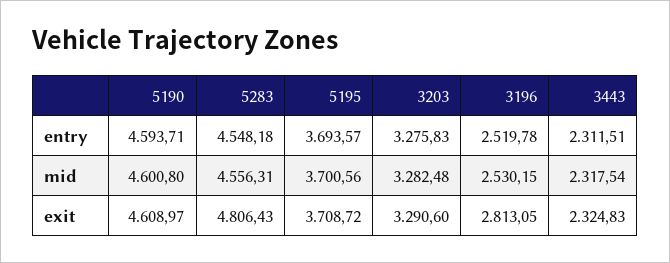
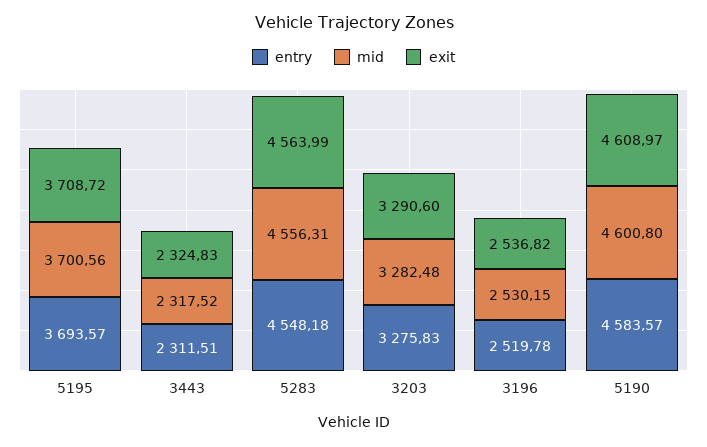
  {
    "entry": {
-     "5190": 4593.71,
+     "5190": 4583.57,
      "5283": 4548.18,
      "5195": 3693.57,
      "3203": 3275.83,
      "3196": 2519.78,
      "3443": 2311.51
    },
    "mid": {
      "5190": 4600.8,
      "5283": 4556.31,
      "5195": 3700.56,
      "3203": 3282.48,
      "3196": 2530.15,
-     "3443": 2317.54
+     "3443": 2317.52
    },
    "exit": {
      "5190": 4608.97,
-     "5283": 4806.43,
+     "5283": 4563.99,
      "5195": 3708.72,
      "3203": 3290.6,
-     "3196": 2813.05,
+     "3196": 2536.82,
      "3443": 2324.83
    }
  }

